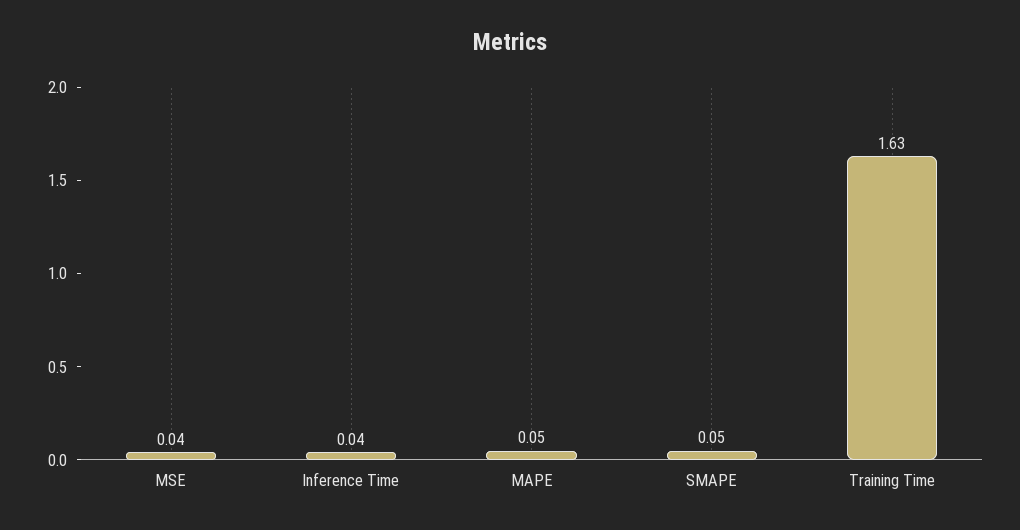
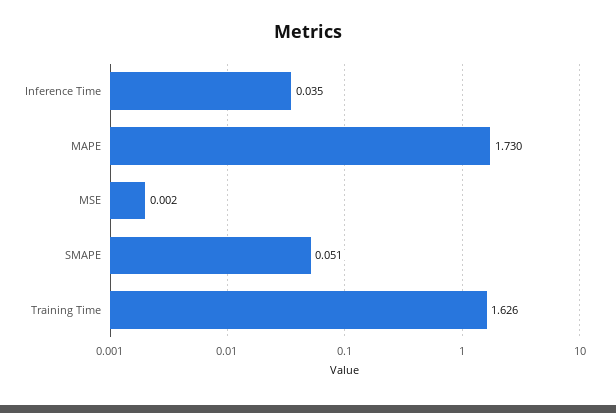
  {
-   "MSE": 0.04,
+   "MSE": 0.002,
    "Inference Time": 0.035,
-   "MAPE": 0.05,
+   "MAPE": 1.73,
    "SMAPE": 0.051,
    "Training Time": 1.626
  }

